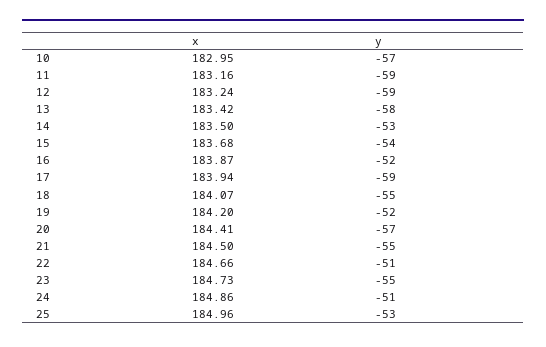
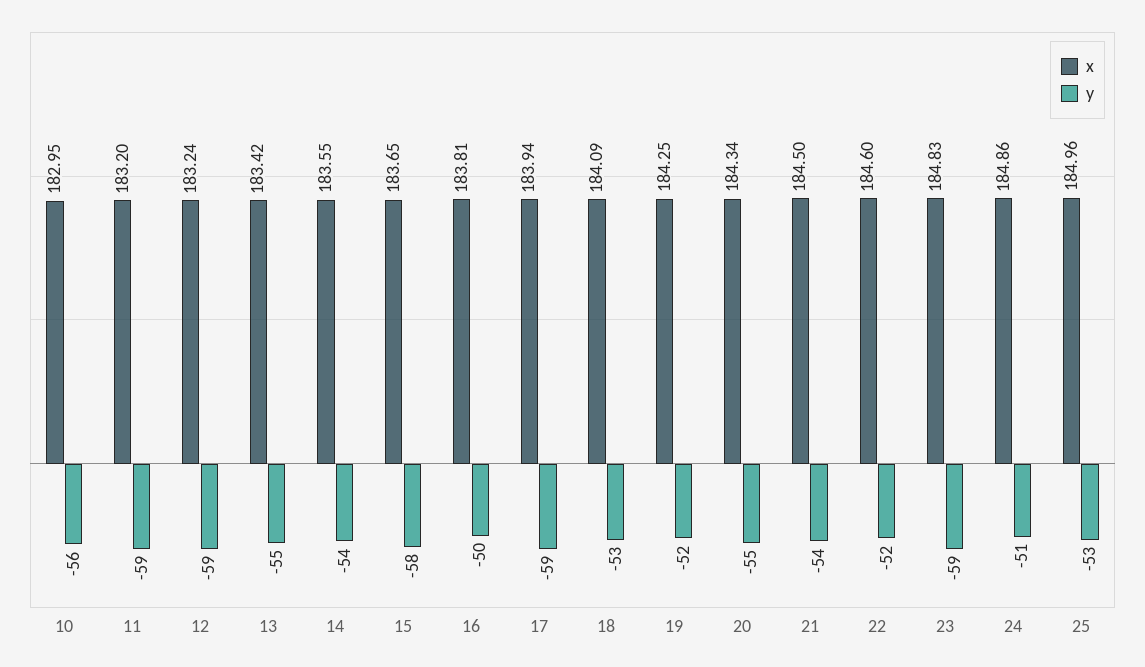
  {
    "x": {
      "10": 182.95,
-     "11": 183.16,
+     "11": 183.2,
      "12": 183.24,
      "13": 183.42,
-     "14": 183.5,
+     "14": 183.55,
-     "15": 183.68,
+     "15": 183.65,
-     "16": 183.87,
+     "16": 183.81,
      "17": 183.94,
-     "18": 184.07,
+     "18": 184.09,
-     "19": 184.2,
+     "19": 184.25,
-     "20": 184.41,
+     "20": 184.34,
      "21": 184.5,
-     "22": 184.66,
+     "22": 184.6,
-     "23": 184.73,
+     "23": 184.83,
      "24": 184.86,
      "25": 184.96
    },
    "y": {
-     "10": -57,
+     "10": -56,
      "11": -59,
      "12": -59,
-     "13": -58,
+     "13": -55,
-     "14": -53,
+     "14": -54,
-     "15": -54,
+     "15": -58,
-     "16": -52,
+     "16": -50,
      "17": -59,
-     "18": -55,
+     "18": -53,
      "19": -52,
-     "20": -57,
+     "20": -55,
-     "21": -55,
+     "21": -54,
-     "22": -51,
+     "22": -52,
-     "23": -55,
+     "23": -59,
      "24": -51,
      "25": -53
    }
  }

